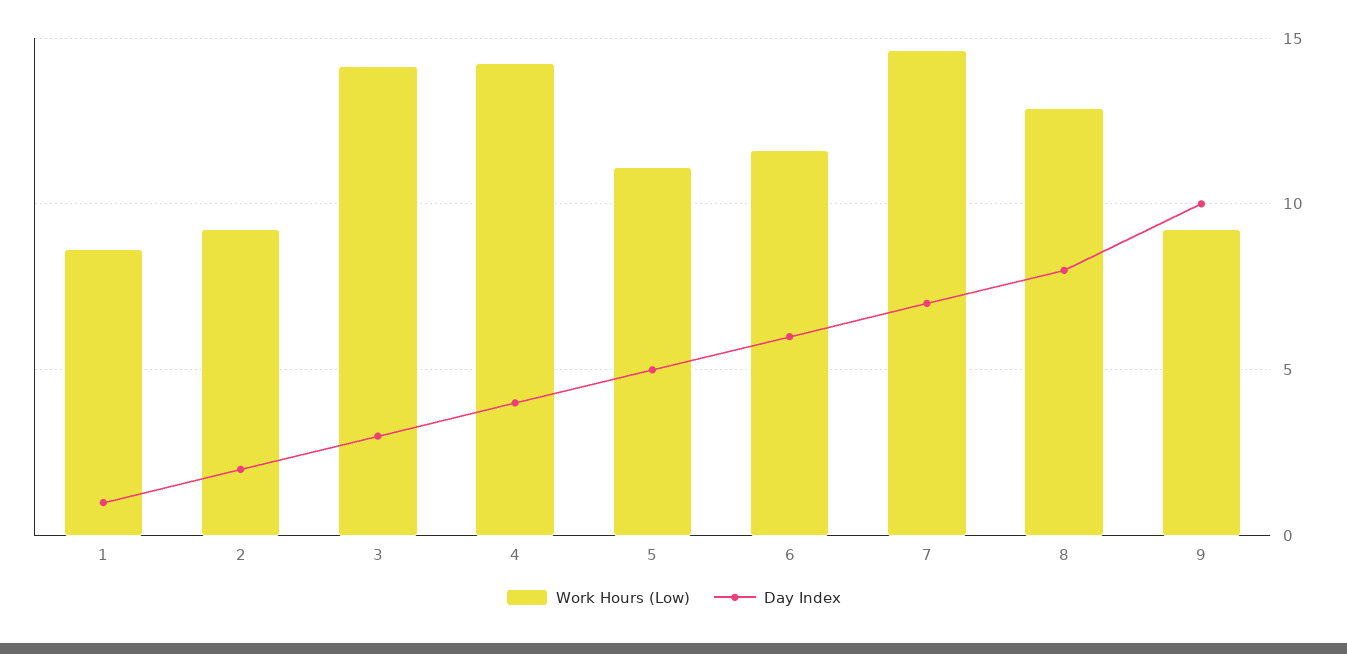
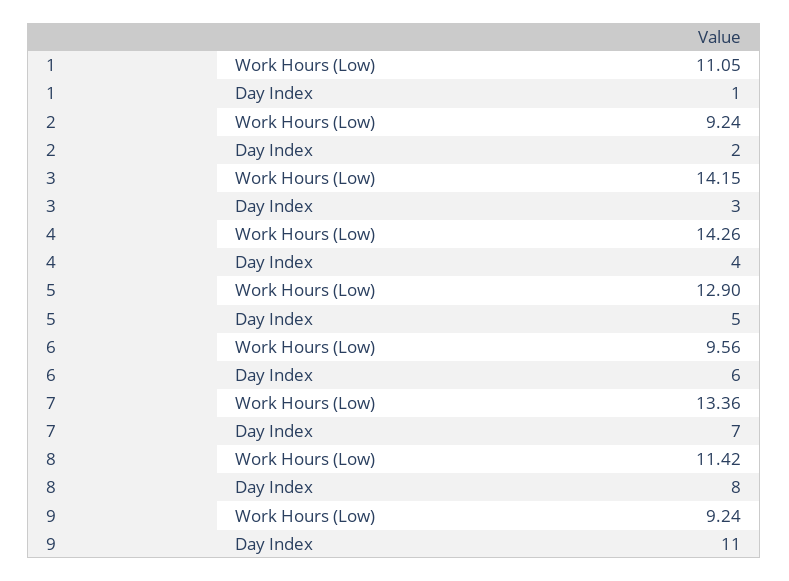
  {
    "Work Hours (Low)": {
-     "1": 8.5,
+     "1": 11.05,
      "2": 9.24,
      "3": 14.15,
      "4": 14.26,
-     "5": 11,
+     "5": 12.9,
-     "6": 11.5,
+     "6": 9.56,
-     "7": 14.5,
+     "7": 13.36,
-     "8": 13,
+     "8": 11.42,
      "9": 9.24
    },
    "Day Index": {
      "1": 1,
      "2": 2,
      "3": 3,
      "4": 4,
      "5": 5,
      "6": 6,
      "7": 7,
      "8": 8,
-     "9": 10
+     "9": 11
    }
  }

